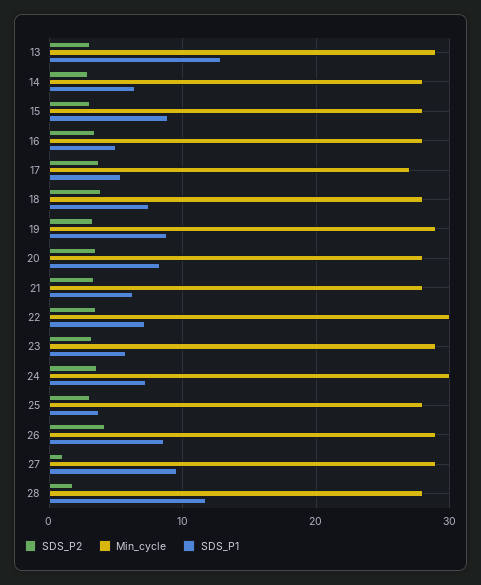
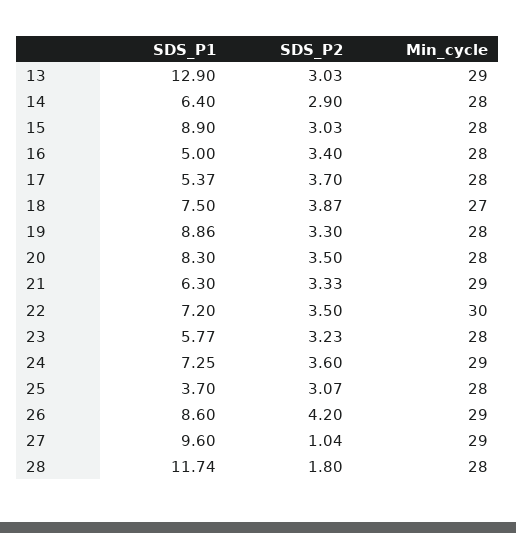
  {
    "SDS_P2": {
      "13": 3.03,
      "14": 2.9,
      "15": 3.03,
      "16": 3.4,
      "17": 3.7,
      "18": 3.87,
      "19": 3.3,
      "20": 3.5,
      "21": 3.33,
      "22": 3.5,
      "23": 3.23,
      "24": 3.6,
      "25": 3.07,
      "26": 4.2,
      "27": 1.04,
      "28": 1.8
    },
    "Min_cycle": {
      "13": 29,
      "14": 28,
      "15": 28,
      "16": 28,
-     "17": 27,
+     "17": 28,
-     "18": 28,
+     "18": 27,
-     "19": 29,
+     "19": 28,
      "20": 28,
-     "21": 28,
+     "21": 29,
      "22": 30,
-     "23": 29,
+     "23": 28,
-     "24": 30,
+     "24": 29,
      "25": 28,
      "26": 29,
      "27": 29,
      "28": 28
    },
    "SDS_P1": {
      "13": 12.9,
      "14": 6.4,
      "15": 8.9,
      "16": 5,
      "17": 5.37,
      "18": 7.5,
      "19": 8.86,
      "20": 8.3,
      "21": 6.3,
      "22": 7.2,
      "23": 5.77,
      "24": 7.25,
      "25": 3.7,
      "26": 8.6,
      "27": 9.6,
      "28": 11.74
    }
  }

